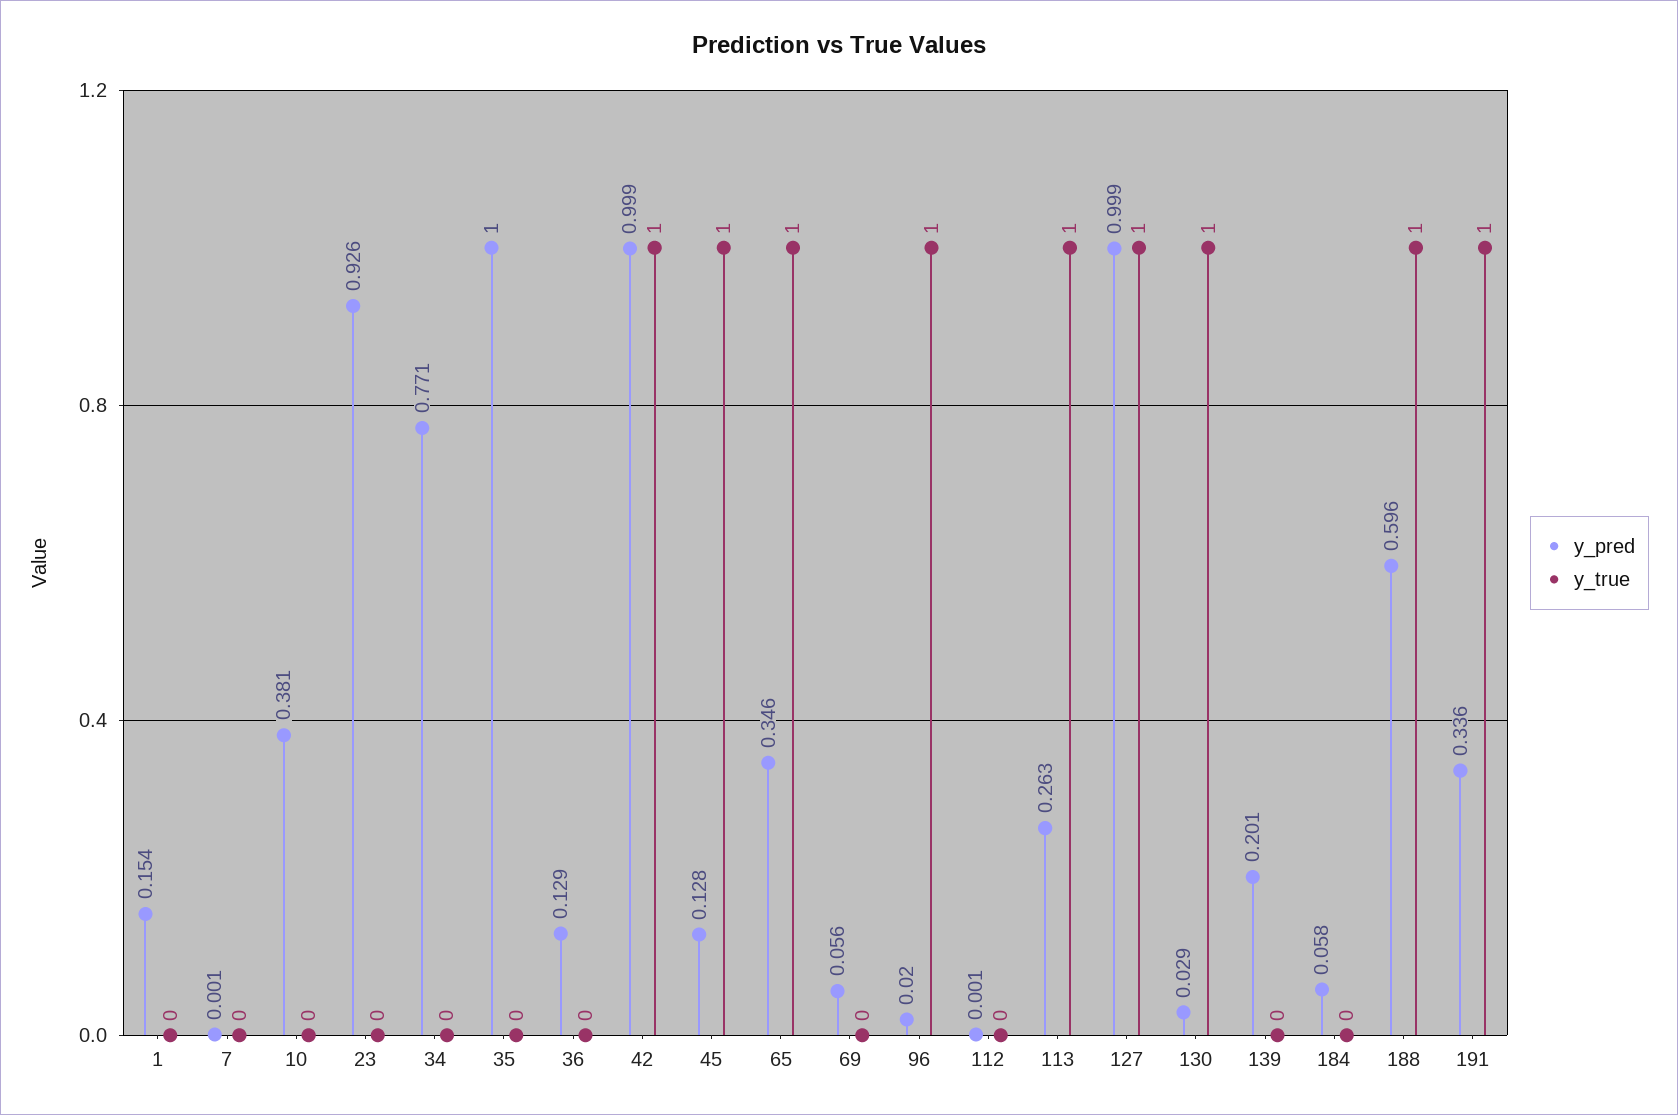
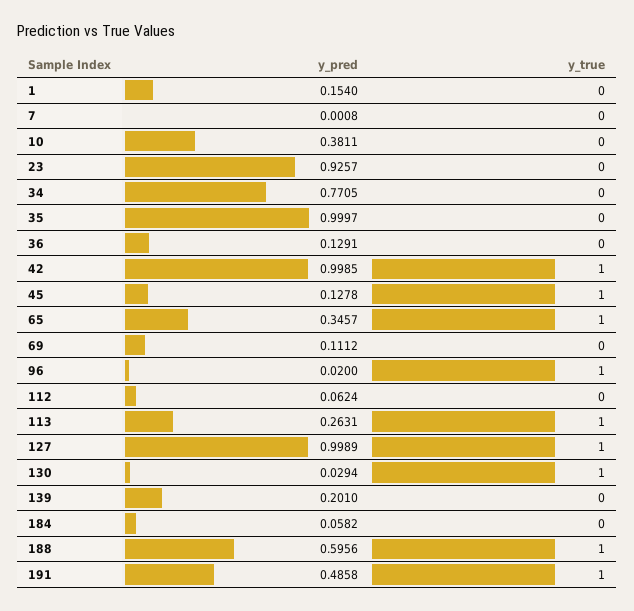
  {
    "y_pred": {
      "1": 0.154,
      "7": 0.0008,
      "10": 0.3811,
      "23": 0.9257,
      "34": 0.7705,
      "35": 0.9997,
      "36": 0.1291,
      "42": 0.9985,
      "45": 0.1278,
      "65": 0.3457,
-     "69": 0.056,
+     "69": 0.1112,
      "96": 0.02,
-     "112": 0.001,
+     "112": 0.0624,
      "113": 0.2631,
      "127": 0.9989,
      "130": 0.0294,
      "139": 0.201,
      "184": 0.0582,
      "188": 0.5956,
-     "191": 0.336
+     "191": 0.4858
    },
    "y_true": {
      "1": 0,
      "7": 0,
      "10": 0,
      "23": 0,
      "34": 0,
      "35": 0,
      "36": 0,
      "42": 1,
      "45": 1,
      "65": 1,
      "69": 0,
      "96": 1,
      "112": 0,
      "113": 1,
      "127": 1,
      "130": 1,
      "139": 0,
      "184": 0,
      "188": 1,
      "191": 1
    }
  }

